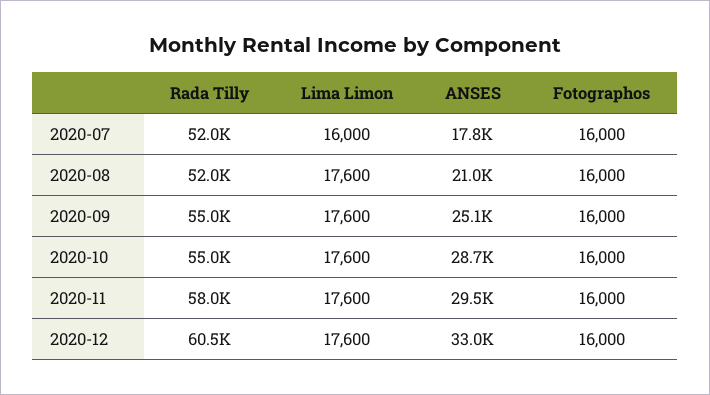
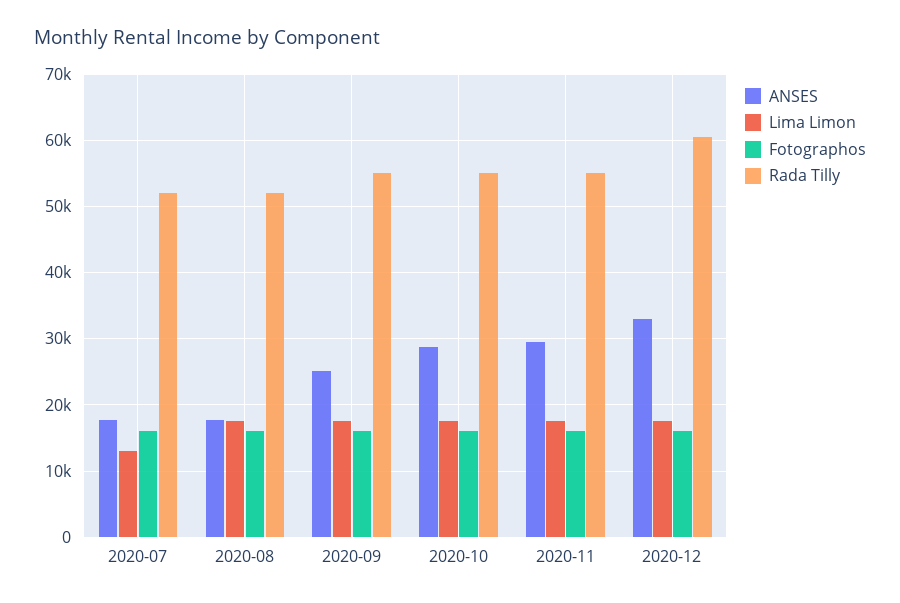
  {
    "Rada Tilly": {
      "2020-07": 52000,
      "2020-08": 52000,
      "2020-09": 55000,
      "2020-10": 55000,
-     "2020-11": 58000,
+     "2020-11": 55000,
      "2020-12": 60500
    },
    "Lima Limon": {
-     "2020-07": 16000,
+     "2020-07": 13000,
      "2020-08": 17600,
      "2020-09": 17600,
      "2020-10": 17600,
      "2020-11": 17600,
      "2020-12": 17600
    },
    "ANSES": {
      "2020-07": 17800,
-     "2020-08": 21000,
+     "2020-08": 18000,
      "2020-09": 25100,
      "2020-10": 28700,
      "2020-11": 29500,
      "2020-12": 33000
    },
    "Fotographos": {
      "2020-07": 16000,
      "2020-08": 16000,
      "2020-09": 16000,
      "2020-10": 16000,
      "2020-11": 16000,
      "2020-12": 16000
    }
  }

